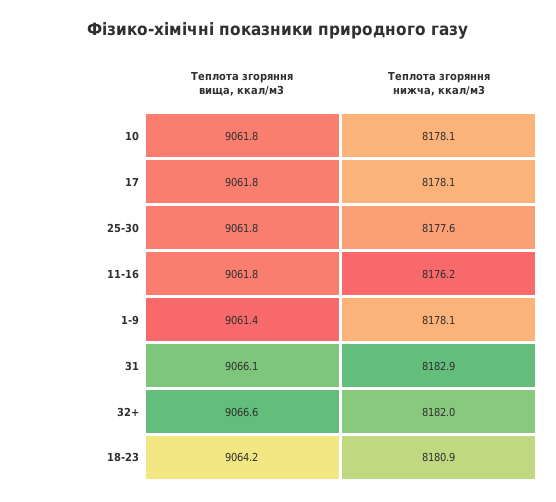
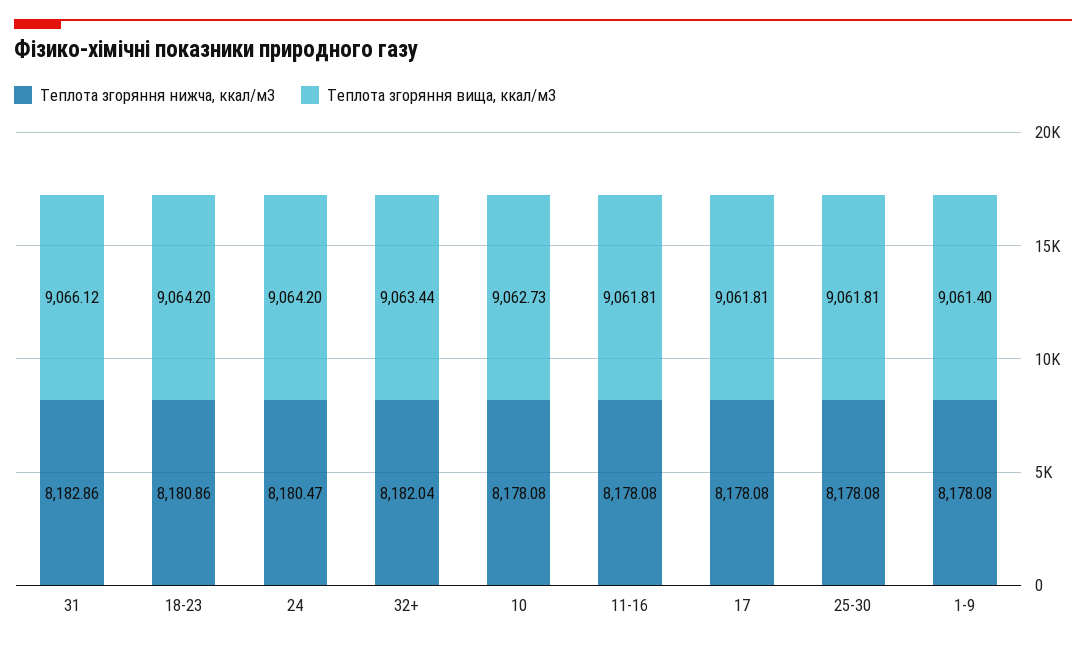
  {
    "Теплота згоряння вища, ккал/м3": {
-     "10": 9061.8,
+     "10": 9062.73,
      "17": 9061.81,
      "25-30": 9061.81,
      "11-16": 9061.81,
      "1-9": 9061.4,
      "31": 9066.12,
-     "32+": 9066.6,
+     "32+": 9063.44,
-     "18-23": 9064.2
+     "18-23": 9064.2,
+     "24": 9064.2
    },
    "Теплота згоряння нижча, ккал/м3": {
      "10": 8178.08,
      "17": 8178.08,
-     "25-30": 8177.6,
+     "25-30": 8178.08,
-     "11-16": 8176.2,
+     "11-16": 8178.08,
      "1-9": 8178.08,
      "31": 8182.86,
      "32+": 8182.04,
-     "18-23": 8180.86
+     "18-23": 8180.86,
+     "24": 8180.47
    }
  }

